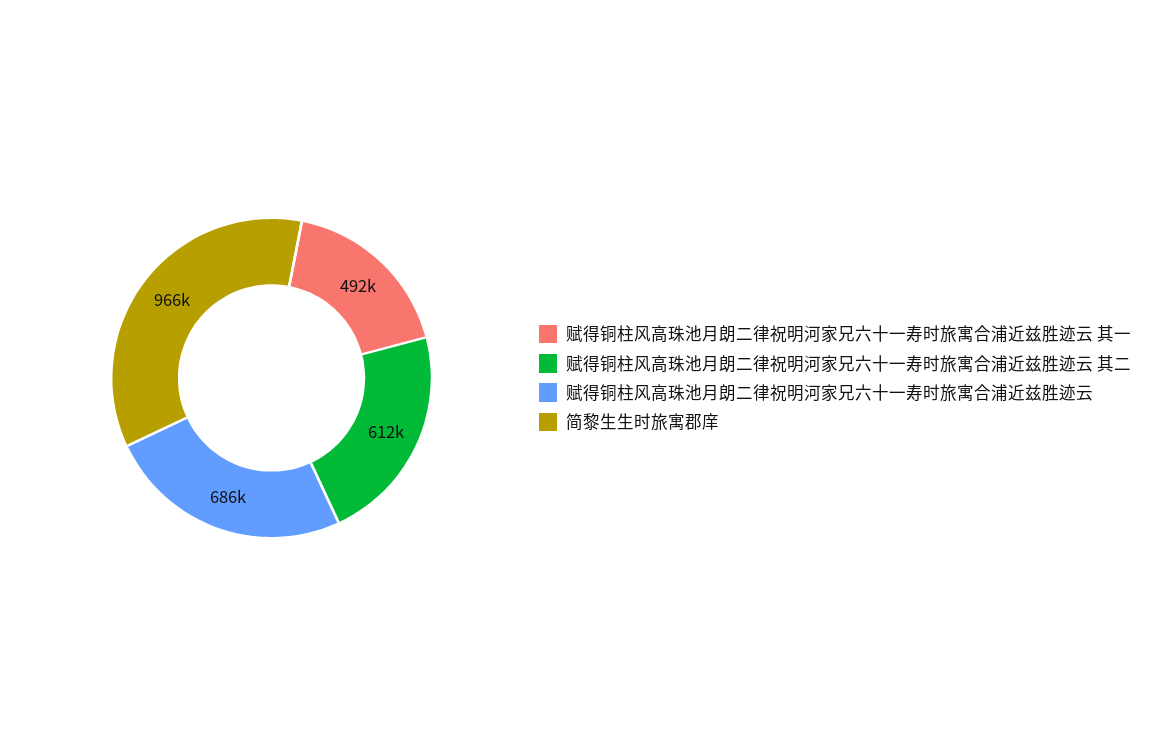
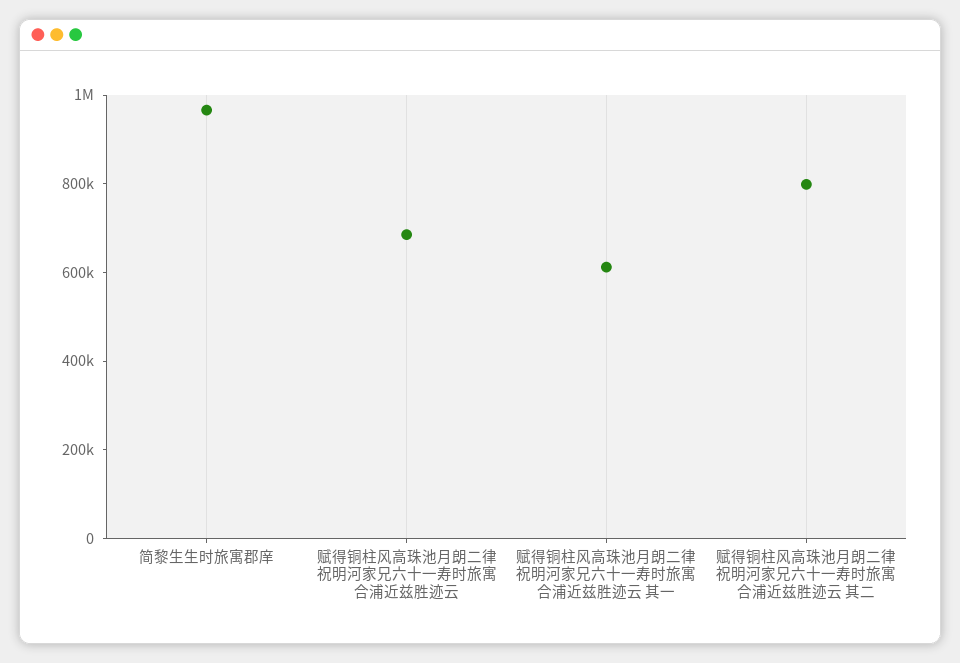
  {
-   "赋得铜柱风高珠池月朗二律祝明河家兄六十一寿时旅寓合浦近兹胜迹云 其一": 492000,
+   "赋得铜柱风高珠池月朗二律祝明河家兄六十一寿时旅寓合浦近兹胜迹云 其一": 600000,
-   "赋得铜柱风高珠池月朗二律祝明河家兄六十一寿时旅寓合浦近兹胜迹云 其二": 612000,
+   "赋得铜柱风高珠池月朗二律祝明河家兄六十一寿时旅寓合浦近兹胜迹云 其二": 800000,
    "赋得铜柱风高珠池月朗二律祝明河家兄六十一寿时旅寓合浦近兹胜迹云": 686000,
    "简黎生生时旅寓郡庠": 966000
  }

